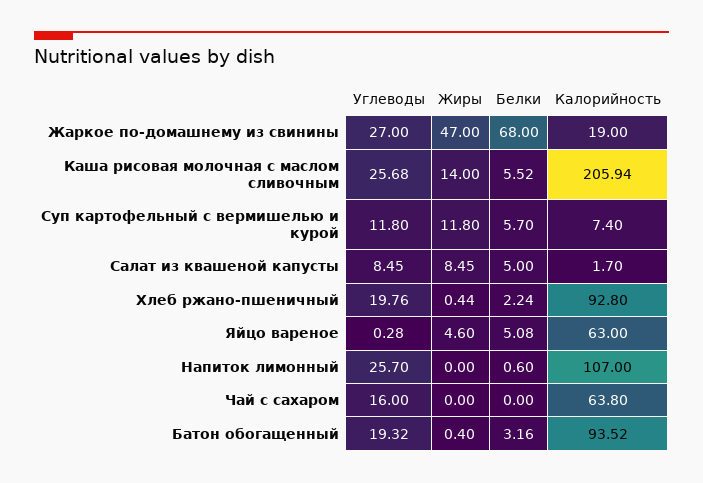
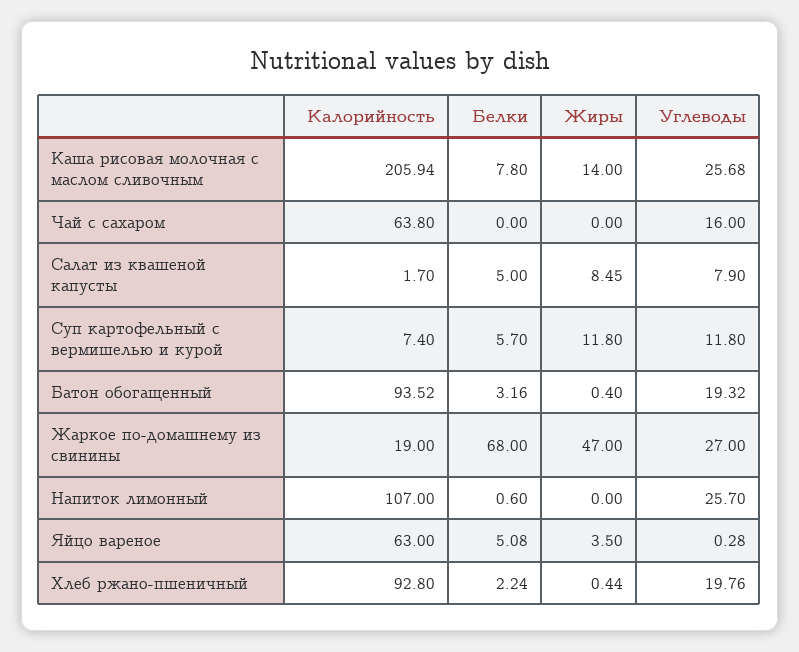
  {
    "Углеводы": {
      "Жаркое по-домашнему из свинины": 27,
      "Каша рисовая молочная с маслом сливочным": 25.68,
      "Суп картофельный с вермишелью и курой": 11.8,
-     "Салат из квашеной капусты": 8.45,
+     "Салат из квашеной капусты": 7.9,
      "Хлеб ржано-пшеничный": 19.76,
      "Яйцо вареное": 0.28,
      "Напиток лимонный": 25.7,
      "Чай с сахаром": 16,
      "Батон обогащенный": 19.32
    },
    "Жиры": {
      "Жаркое по-домашнему из свинины": 47,
      "Каша рисовая молочная с маслом сливочным": 14,
      "Суп картофельный с вермишелью и курой": 11.8,
      "Салат из квашеной капусты": 8.45,
      "Хлеб ржано-пшеничный": 0.44,
-     "Яйцо вареное": 4.6,
+     "Яйцо вареное": 3.5,
      "Напиток лимонный": 0,
      "Чай с сахаром": 0,
      "Батон обогащенный": 0.4
    },
    "Белки": {
      "Жаркое по-домашнему из свинины": 68,
-     "Каша рисовая молочная с маслом сливочным": 5.52,
+     "Каша рисовая молочная с маслом сливочным": 7.8,
      "Суп картофельный с вермишелью и курой": 5.7,
      "Салат из квашеной капусты": 5,
      "Хлеб ржано-пшеничный": 2.24,
      "Яйцо вареное": 5.08,
      "Напиток лимонный": 0.6,
      "Чай с сахаром": 0,
      "Батон обогащенный": 3.16
    },
    "Калорийность": {
      "Жаркое по-домашнему из свинины": 19,
      "Каша рисовая молочная с маслом сливочным": 205.94,
      "Суп картофельный с вермишелью и курой": 7.4,
      "Салат из квашеной капусты": 1.7,
      "Хлеб ржано-пшеничный": 92.8,
      "Яйцо вареное": 63,
      "Напиток лимонный": 107,
      "Чай с сахаром": 63.8,
      "Батон обогащенный": 93.52
    }
  }

